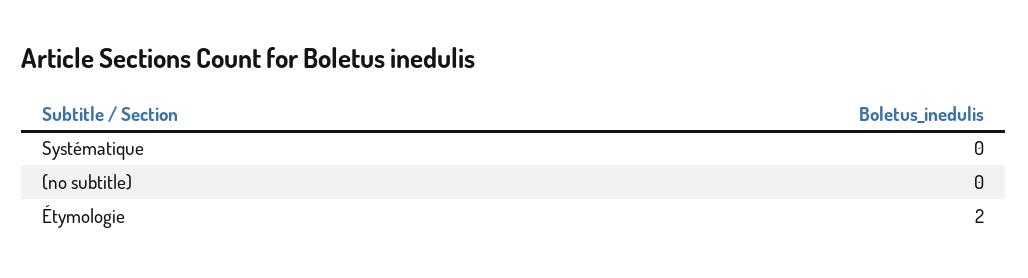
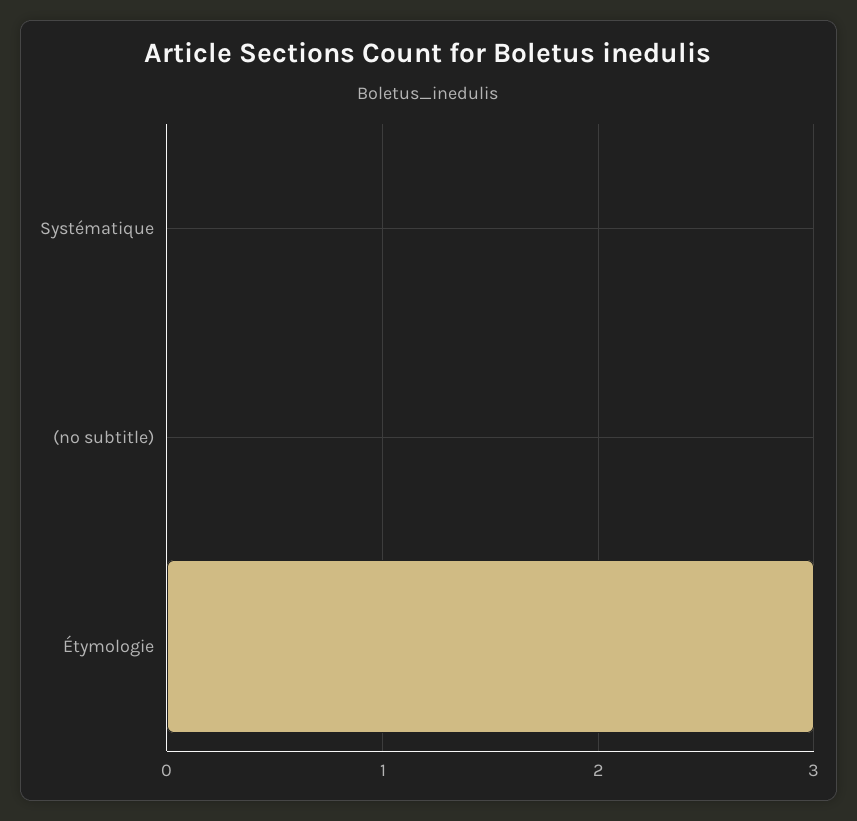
  {
    "Systématique": 0,
    "(no subtitle)": 0,
-   "Étymologie": 2
+   "Étymologie": 3
  }

